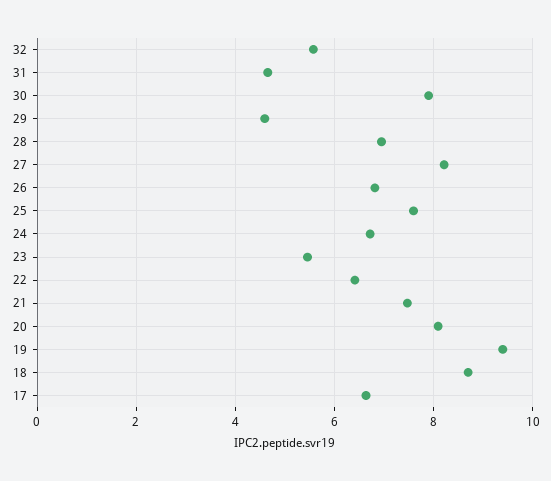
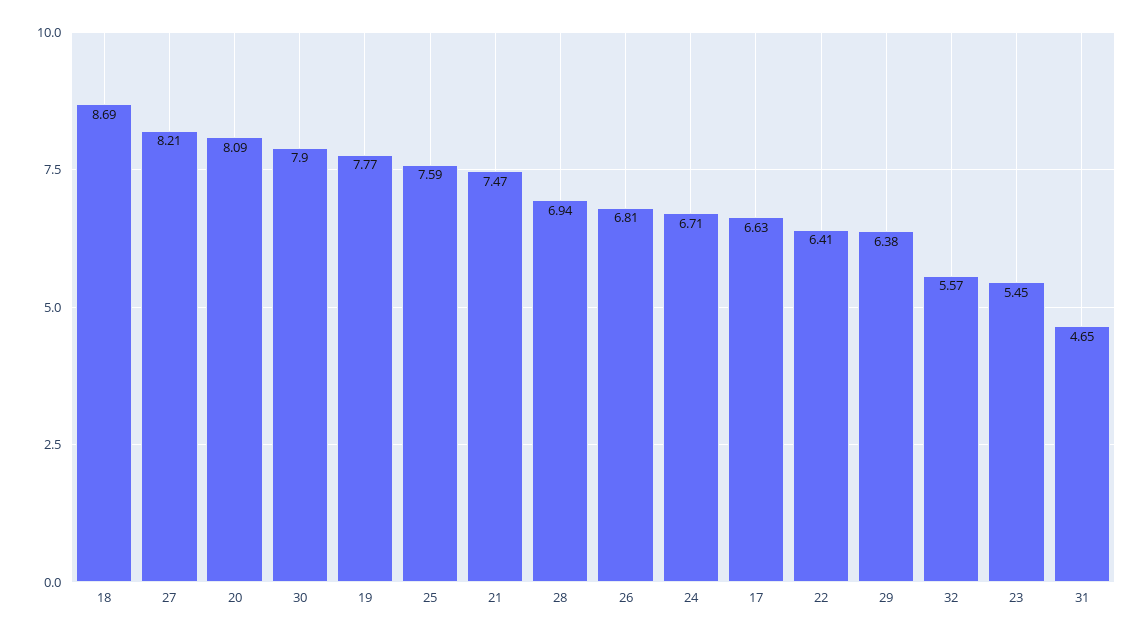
  {
    "32": 5.57,
    "31": 4.65,
    "30": 7.9,
-   "29": 4.6,
+   "29": 6.38,
    "28": 6.94,
    "27": 8.21,
    "26": 6.81,
    "25": 7.59,
    "24": 6.71,
    "23": 5.45,
    "22": 6.41,
    "21": 7.47,
    "20": 8.09,
-   "19": 9.4,
+   "19": 7.77,
    "18": 8.69,
    "17": 6.63
  }

